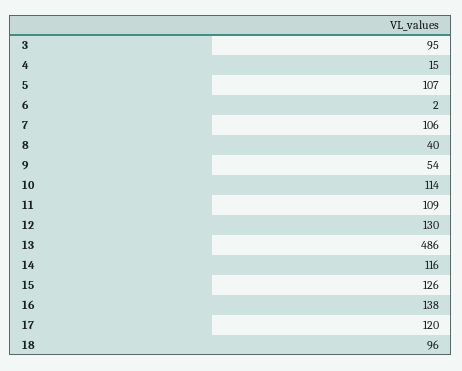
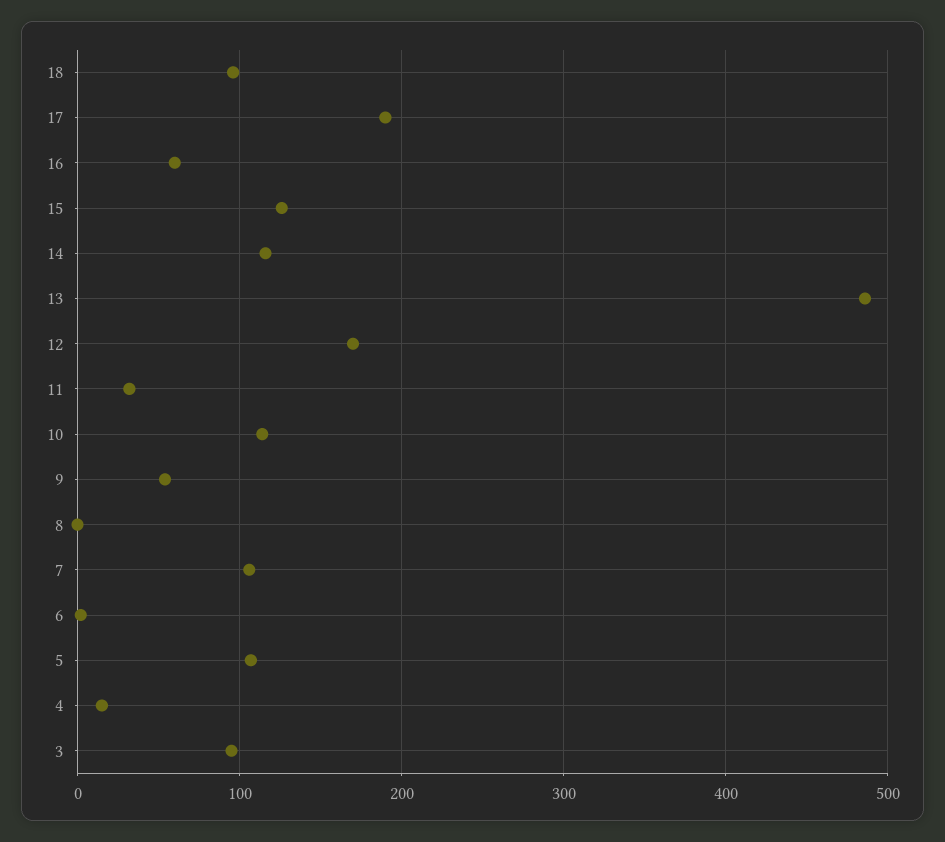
  {
    "3": 95,
    "4": 15,
    "5": 107,
    "6": 2,
    "7": 106,
-   "8": 40,
+   "8": 0,
    "9": 54,
    "10": 114,
-   "11": 109,
+   "11": 30,
-   "12": 130,
+   "12": 170,
    "13": 486,
    "14": 116,
    "15": 126,
-   "16": 138,
+   "16": 60,
-   "17": 120,
+   "17": 190,
    "18": 96
  }

